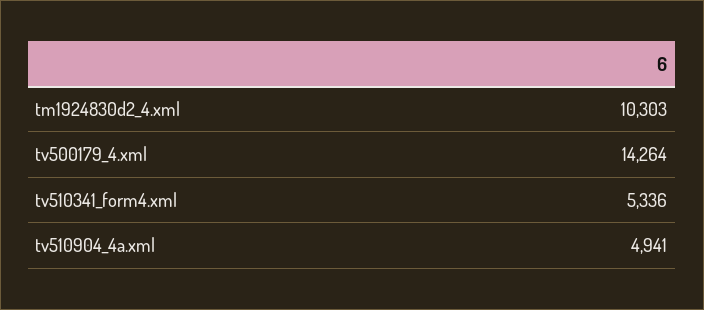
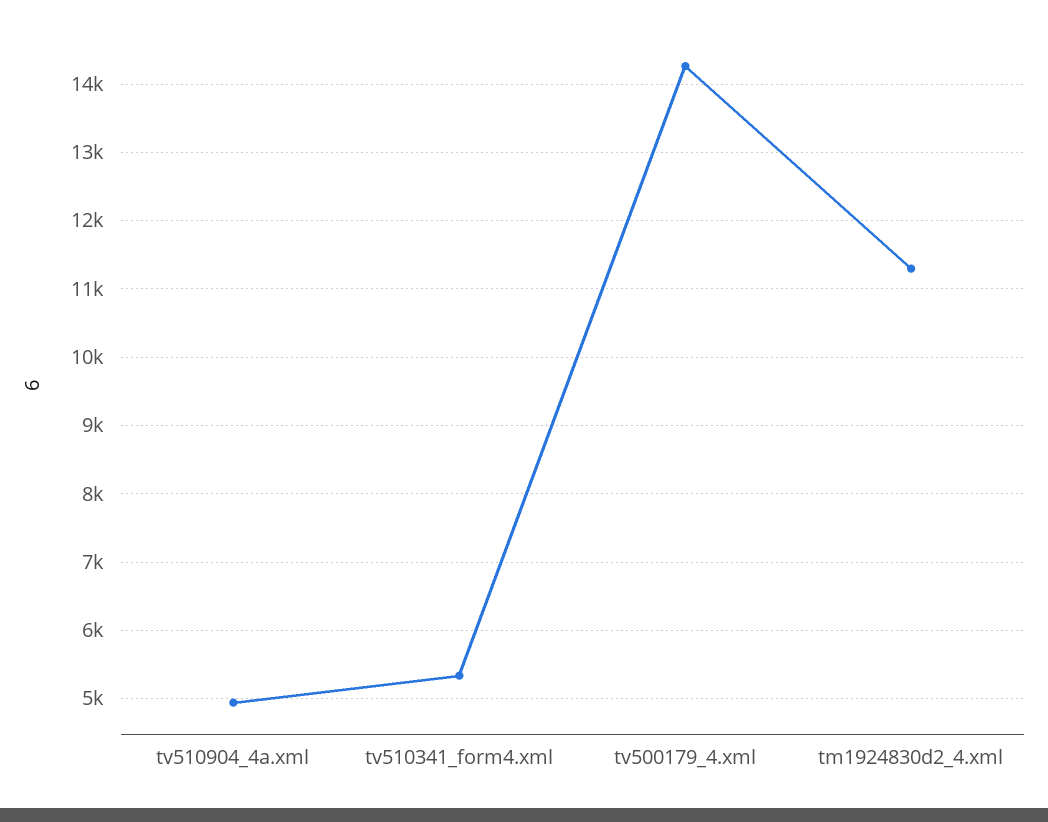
  {
-   "tm1924830d2_4.xml": 10303,
+   "tm1924830d2_4.xml": 11300,
    "tv500179_4.xml": 14264,
    "tv510341_form4.xml": 5336,
    "tv510904_4a.xml": 4941
  }

